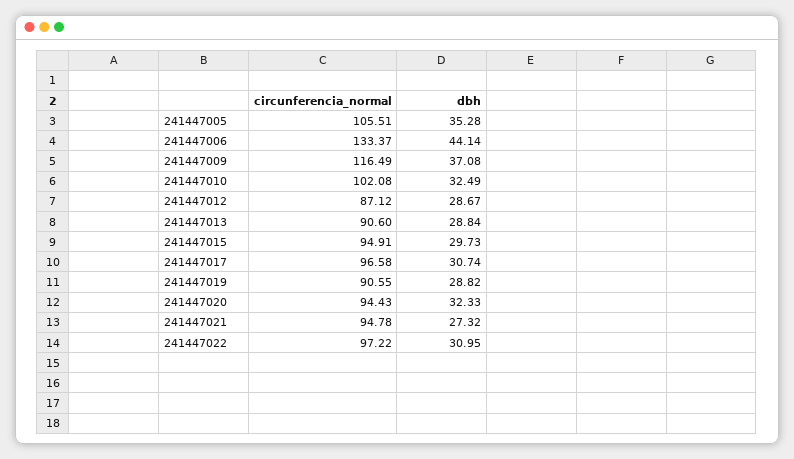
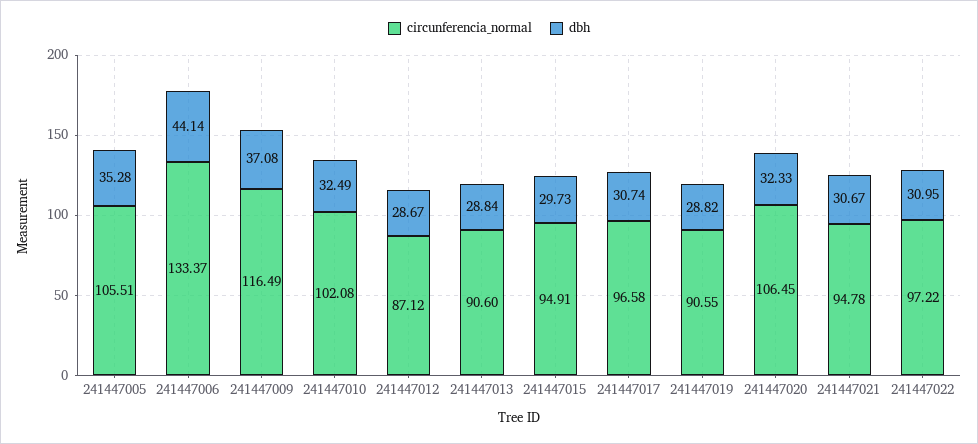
  {
    "circunferencia_normal": {
      "241447005": 105.51,
      "241447006": 133.37,
      "241447009": 116.49,
      "241447010": 102.08,
      "241447012": 87.12,
      "241447013": 90.6,
      "241447015": 94.91,
      "241447017": 96.58,
      "241447019": 90.55,
-     "241447020": 94.43,
+     "241447020": 106.45,
      "241447021": 94.78,
      "241447022": 97.22
    },
    "dbh": {
      "241447005": 35.28,
      "241447006": 44.14,
      "241447009": 37.08,
      "241447010": 32.49,
      "241447012": 28.67,
      "241447013": 28.84,
      "241447015": 29.73,
      "241447017": 30.74,
      "241447019": 28.82,
      "241447020": 32.33,
-     "241447021": 27.32,
+     "241447021": 30.67,
      "241447022": 30.95
    }
  }

